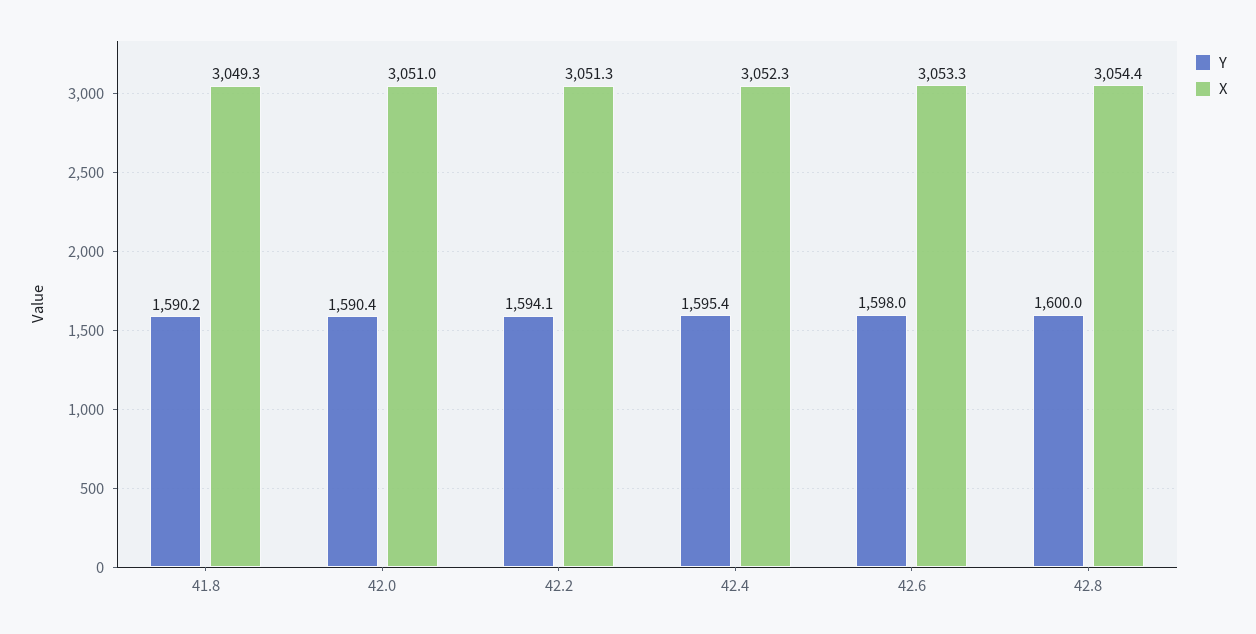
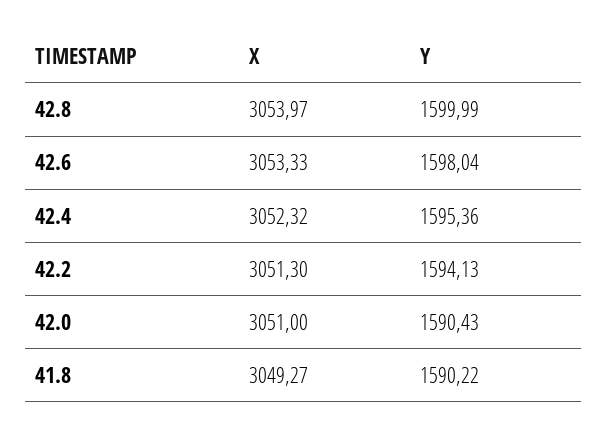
  {
    "Y": {
      "41.8": 1590.22,
      "42.0": 1590.43,
      "42.2": 1594.13,
      "42.4": 1595.36,
      "42.6": 1598.04,
      "42.8": 1599.99
    },
    "X": {
      "41.8": 3049.27,
      "42.0": 3051,
      "42.2": 3051.3,
      "42.4": 3052.32,
      "42.6": 3053.33,
-     "42.8": 3054.4
+     "42.8": 3053.97
    }
  }

